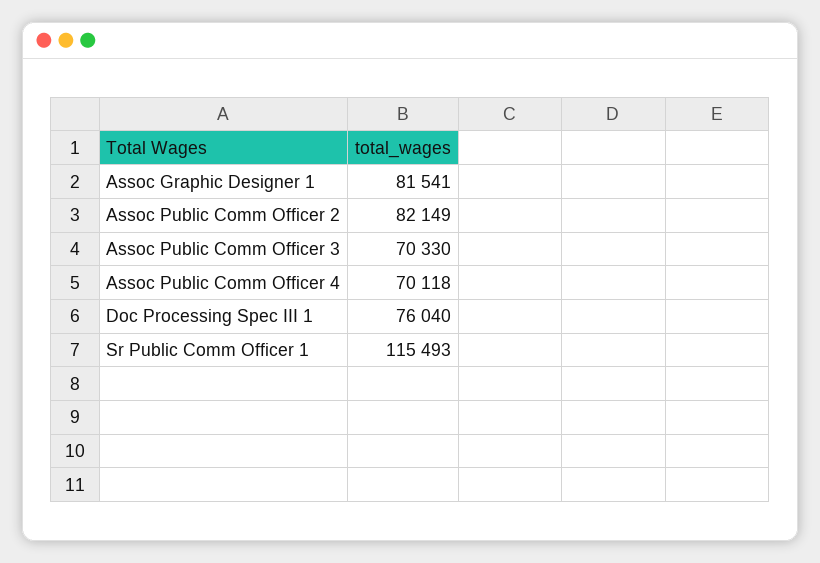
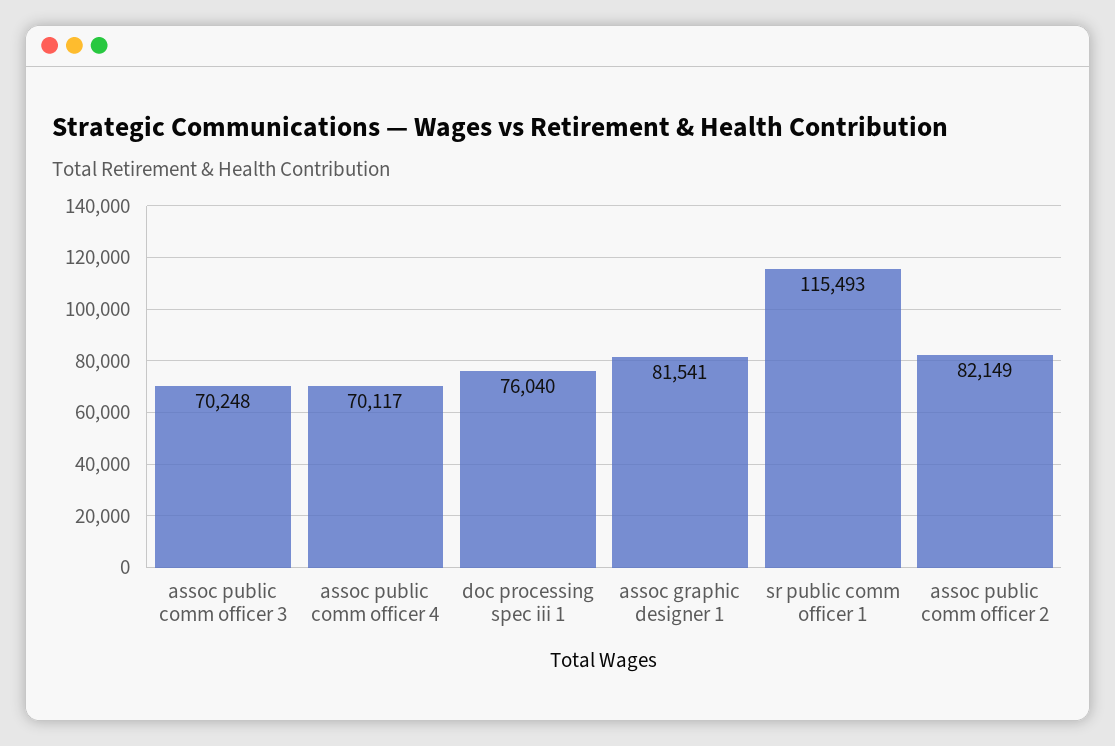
  {
    "Assoc Graphic Designer 1": 81541,
    "Assoc Public Comm Officer 2": 82149,
-   "Assoc Public Comm Officer 3": 70330,
+   "Assoc Public Comm Officer 3": 70248,
-   "Assoc Public Comm Officer 4": 70118,
+   "Assoc Public Comm Officer 4": 70117,
    "Doc Processing Spec III 1": 76040,
    "Sr Public Comm Officer 1": 115493
  }

